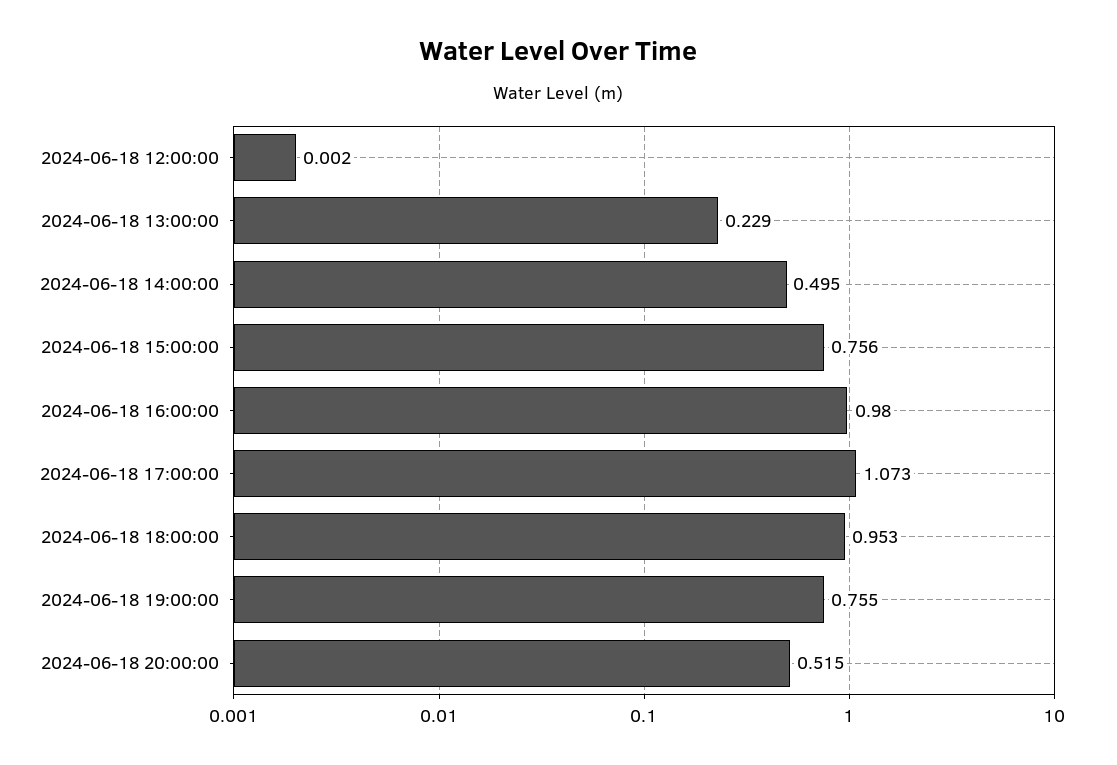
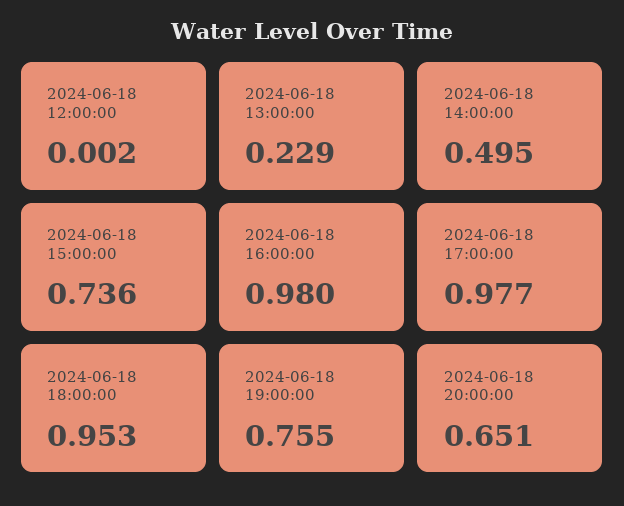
  {
    "2024-06-18 12:00:00": 0.002,
    "2024-06-18 13:00:00": 0.229,
    "2024-06-18 14:00:00": 0.495,
-   "2024-06-18 15:00:00": 0.756,
+   "2024-06-18 15:00:00": 0.736,
    "2024-06-18 16:00:00": 0.98,
-   "2024-06-18 17:00:00": 1.073,
+   "2024-06-18 17:00:00": 0.977,
    "2024-06-18 18:00:00": 0.953,
    "2024-06-18 19:00:00": 0.755,
-   "2024-06-18 20:00:00": 0.515
+   "2024-06-18 20:00:00": 0.651
  }

